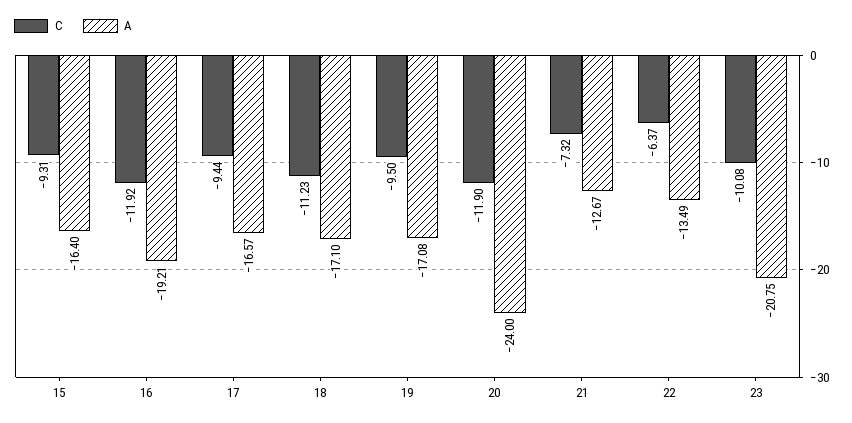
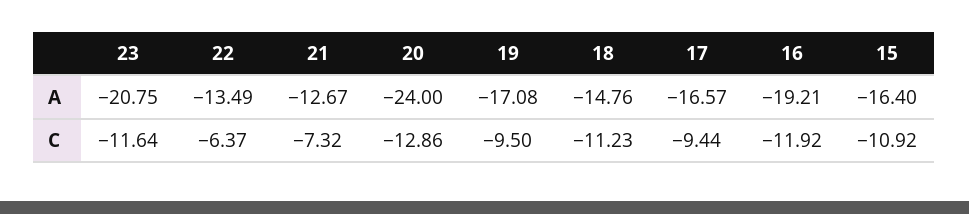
  {
    "C": {
-     "15": -9.31,
+     "15": -10.92,
      "16": -11.92,
      "17": -9.44,
      "18": -11.23,
      "19": -9.5,
-     "20": -11.9,
+     "20": -12.86,
      "21": -7.32,
      "22": -6.37,
-     "23": -10.08
+     "23": -11.64
    },
    "A": {
      "15": -16.4,
      "16": -19.21,
      "17": -16.57,
-     "18": -17.1,
+     "18": -14.76,
      "19": -17.08,
      "20": -24,
      "21": -12.67,
      "22": -13.49,
      "23": -20.75
    }
  }

